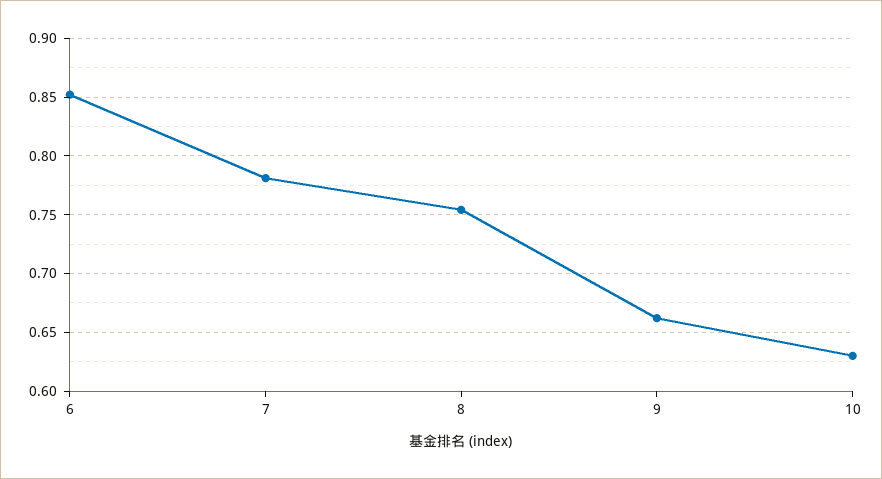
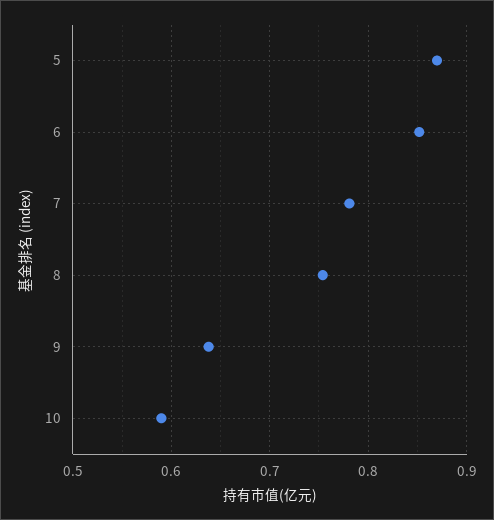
  {
    "6": 0.85,
    "7": 0.78,
    "8": 0.75,
-   "9": 0.66,
+   "9": 0.64,
-   "10": 0.63
+   "10": 0.59,
+   "5": 0.87
  }

